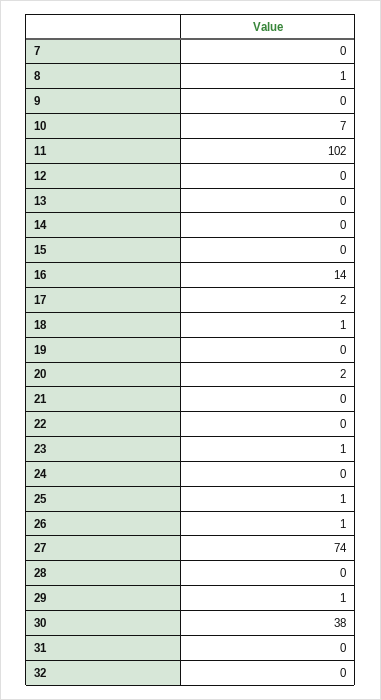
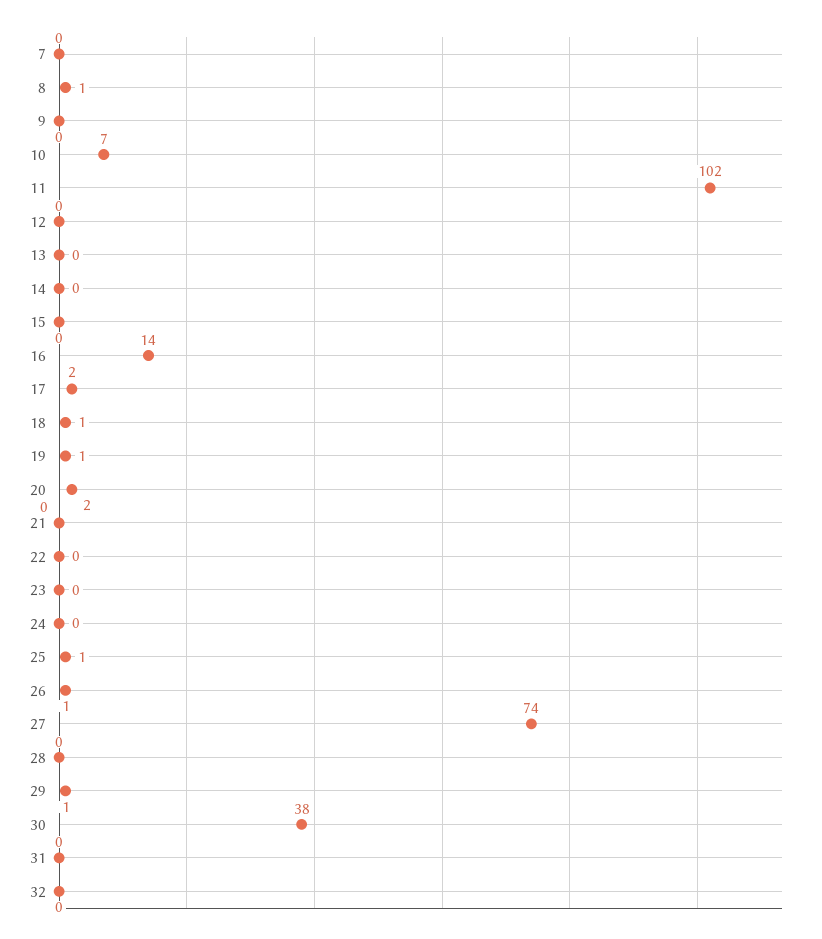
  {
    "7": 0,
    "8": 1,
    "9": 0,
    "10": 7,
    "11": 102,
    "12": 0,
    "13": 0,
    "14": 0,
    "15": 0,
    "16": 14,
    "17": 2,
    "18": 1,
-   "19": 0,
+   "19": 1,
    "20": 2,
    "21": 0,
    "22": 0,
-   "23": 1,
+   "23": 0,
    "24": 0,
    "25": 1,
    "26": 1,
    "27": 74,
    "28": 0,
    "29": 1,
    "30": 38,
    "31": 0,
    "32": 0
  }

